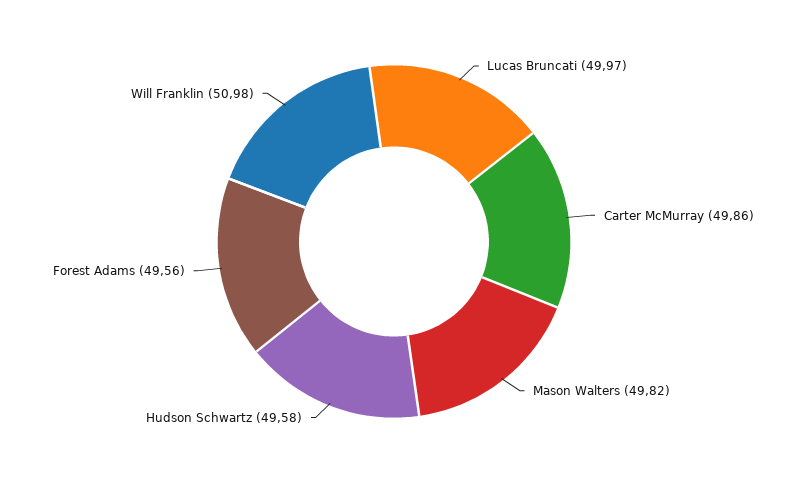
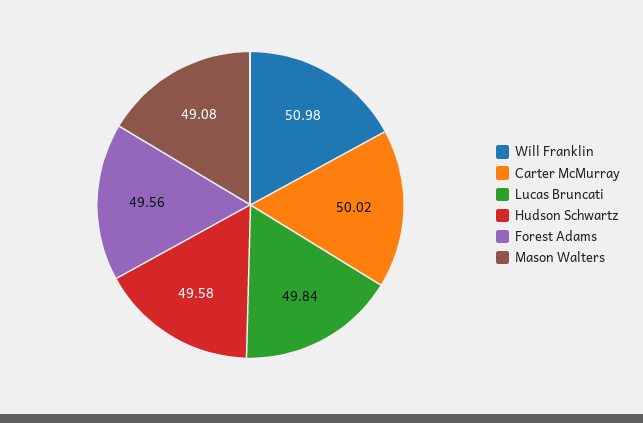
  {
-   "Lucas Bruncati": 49.97,
+   "Lucas Bruncati": 49.84,
-   "Carter McMurray": 49.86,
+   "Carter McMurray": 50.02,
-   "Mason Walters": 49.82,
+   "Mason Walters": 49.08,
    "Hudson Schwartz": 49.58,
    "Forest Adams": 49.56,
    "Will Franklin": 50.98
  }

